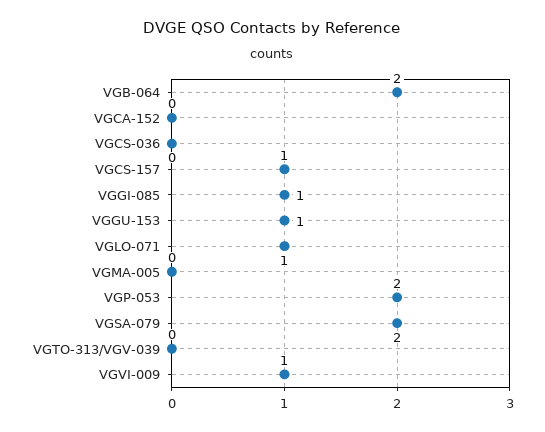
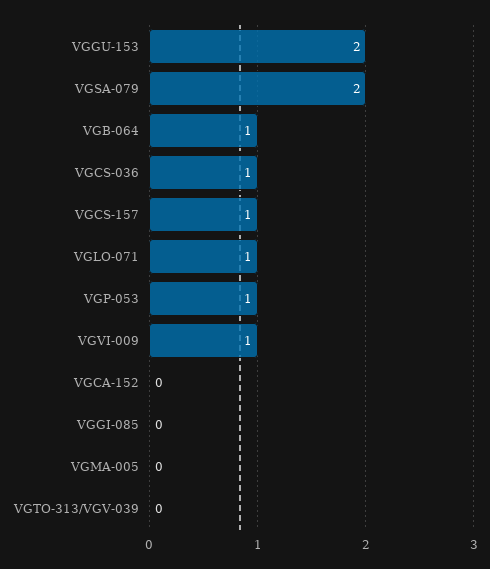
  {
-   "VGB-064": 2,
+   "VGB-064": 1,
    "VGCA-152": 0,
-   "VGCS-036": 0,
+   "VGCS-036": 1,
    "VGCS-157": 1,
-   "VGGI-085": 1,
+   "VGGI-085": 0,
-   "VGGU-153": 1,
+   "VGGU-153": 2,
    "VGLO-071": 1,
    "VGMA-005": 0,
-   "VGP-053": 2,
+   "VGP-053": 1,
    "VGSA-079": 2,
    "VGTO-313/VGV-039": 0,
    "VGVI-009": 1
  }

